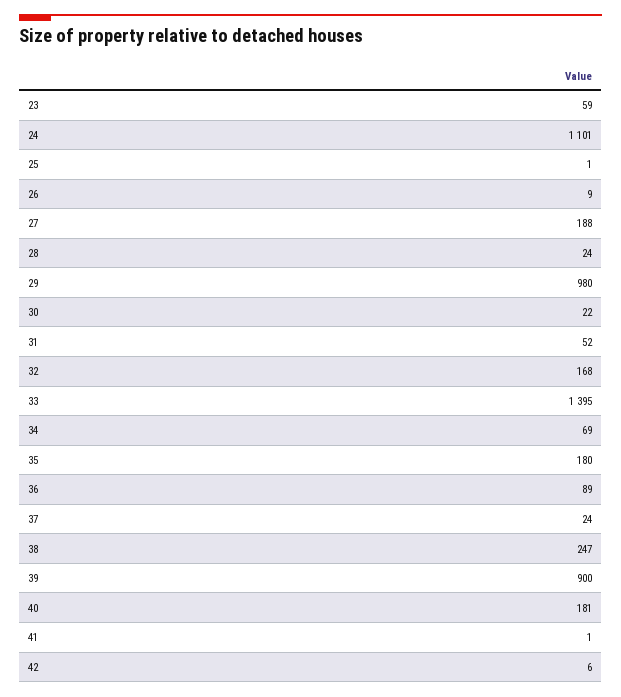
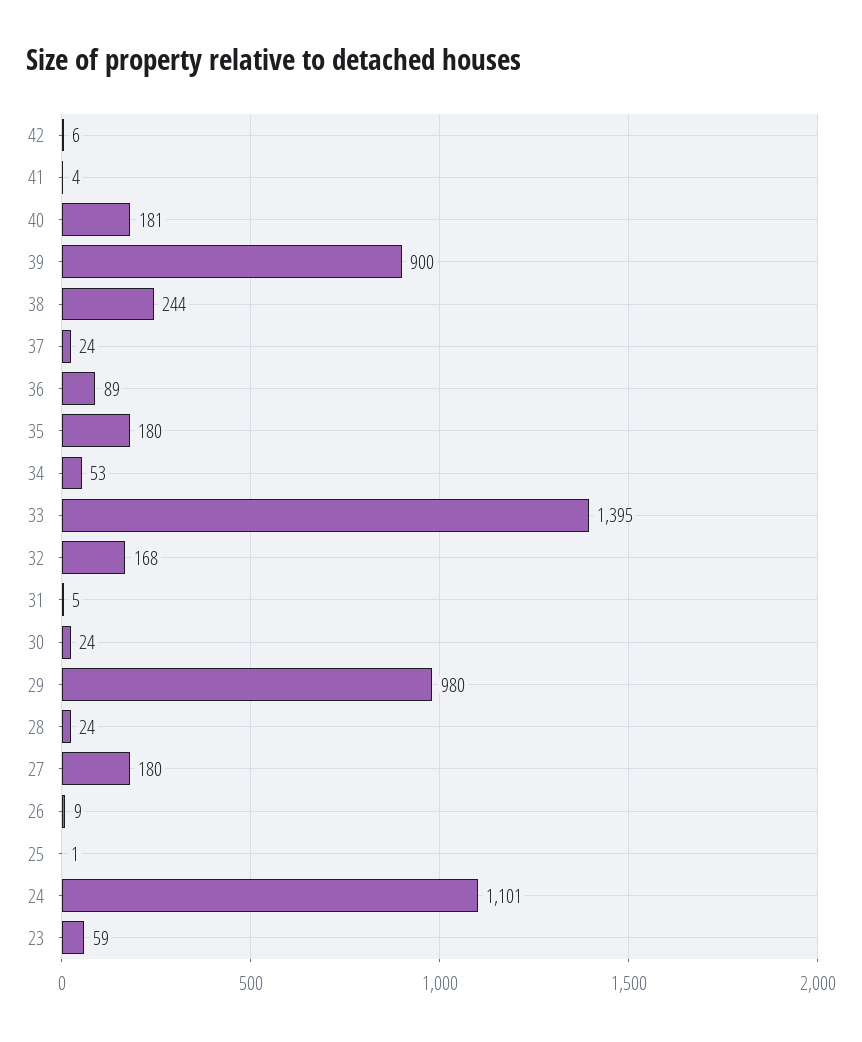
  {
    "23": 59,
    "24": 1101,
    "25": 1,
    "26": 9,
-   "27": 188,
+   "27": 180,
    "28": 24,
    "29": 980,
-   "30": 22,
+   "30": 24,
-   "31": 52,
+   "31": 5,
    "32": 168,
    "33": 1395,
-   "34": 69,
+   "34": 53,
    "35": 180,
    "36": 89,
    "37": 24,
-   "38": 247,
+   "38": 244,
    "39": 900,
    "40": 181,
-   "41": 1,
+   "41": 4,
    "42": 6
  }

